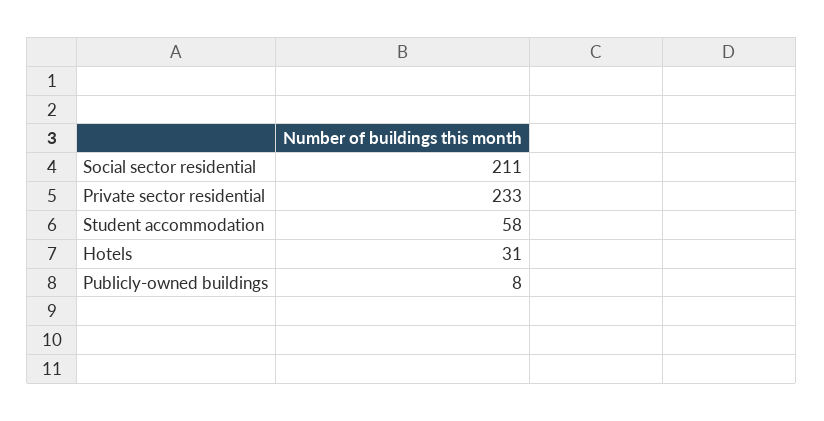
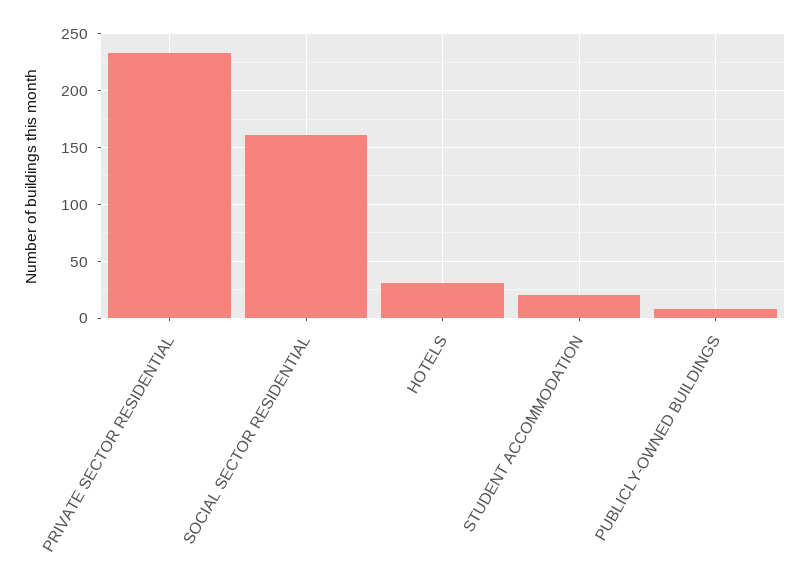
  {
-   "Social sector residential": 211,
+   "Social sector residential": 160,
    "Private sector residential": 233,
-   "Student accommodation": 58,
+   "Student accommodation": 20,
    "Hotels": 31,
    "Publicly-owned buildings": 8
  }

